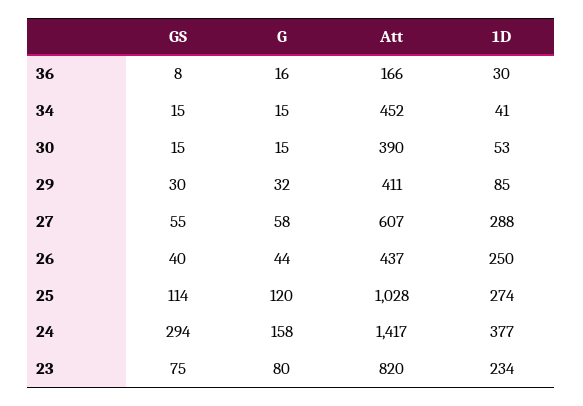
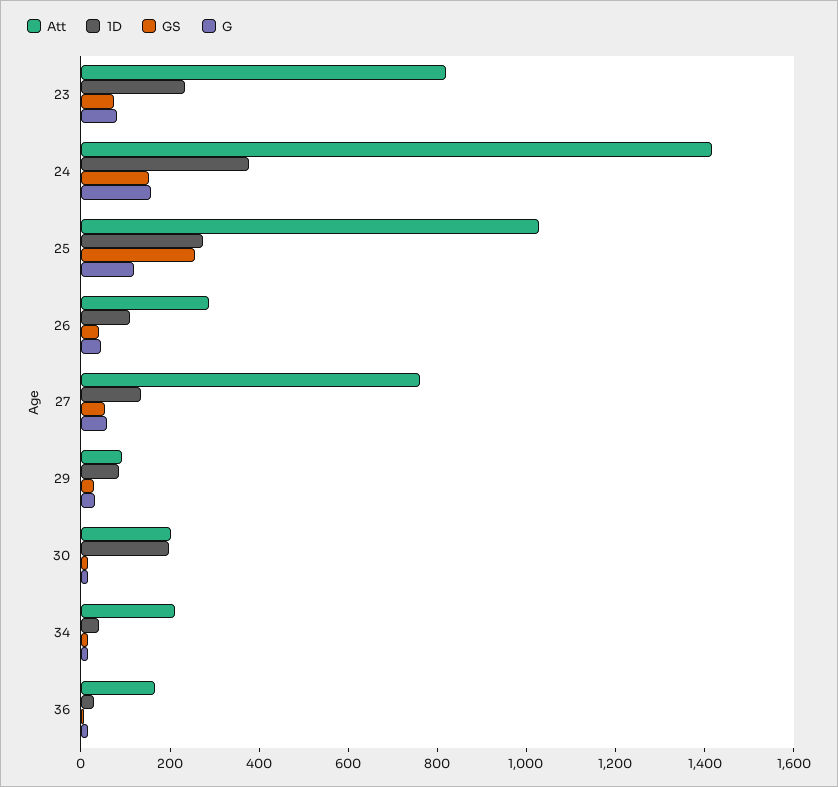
  {
    "GS": {
      "36": 8,
      "34": 15,
      "30": 15,
      "29": 30,
      "27": 55,
      "26": 40,
-     "25": 114,
+     "25": 250,
-     "24": 294,
+     "24": 150,
      "23": 75
    },
    "G": {
      "36": 16,
      "34": 15,
      "30": 15,
      "29": 32,
      "27": 58,
      "26": 44,
      "25": 120,
      "24": 158,
      "23": 80
    },
    "Att": {
      "36": 166,
-     "34": 452,
+     "34": 200,
-     "30": 390,
+     "30": 200,
-     "29": 411,
+     "29": 100,
-     "27": 607,
+     "27": 750,
-     "26": 437,
+     "26": 300,
      "25": 1028,
      "24": 1417,
      "23": 820
    },
    "1D": {
      "36": 30,
      "34": 41,
-     "30": 53,
+     "30": 200,
      "29": 85,
-     "27": 288,
+     "27": 150,
-     "26": 250,
+     "26": 100,
      "25": 274,
      "24": 377,
      "23": 234
    }
  }

